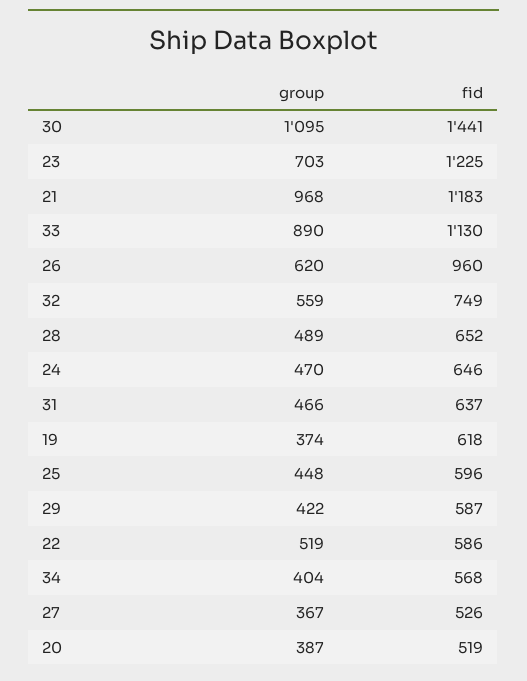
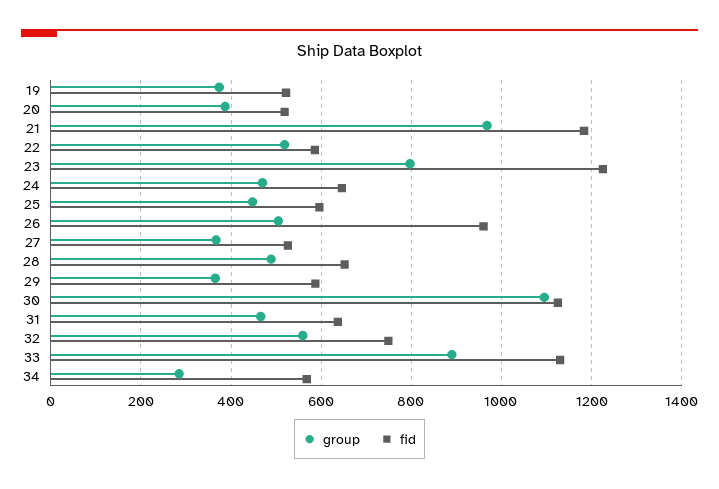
  {
    "group": {
      "30": 1095,
-     "23": 703,
+     "23": 800,
      "21": 968,
      "33": 890,
-     "26": 620,
+     "26": 500,
      "32": 559,
      "28": 489,
      "24": 470,
      "31": 466,
      "19": 374,
      "25": 448,
-     "29": 422,
+     "29": 360,
      "22": 519,
-     "34": 404,
+     "34": 280,
      "27": 367,
      "20": 387
    },
    "fid": {
-     "30": 1441,
+     "30": 1120,
      "23": 1225,
      "21": 1183,
      "33": 1130,
      "26": 960,
      "32": 749,
      "28": 652,
      "24": 646,
      "31": 637,
-     "19": 618,
+     "19": 520,
      "25": 596,
      "29": 587,
      "22": 586,
      "34": 568,
      "27": 526,
      "20": 519
    }
  }

